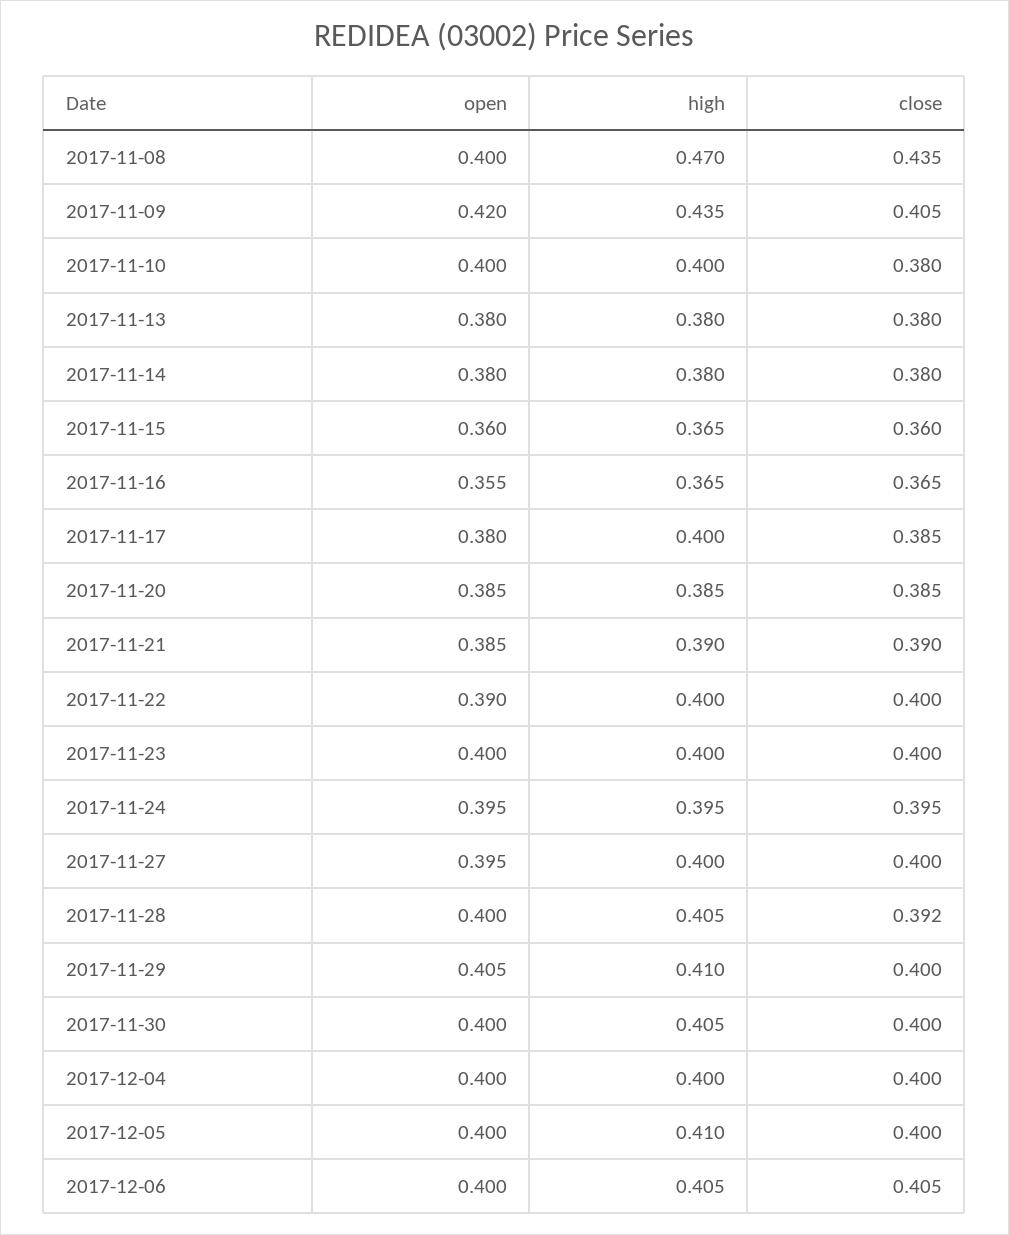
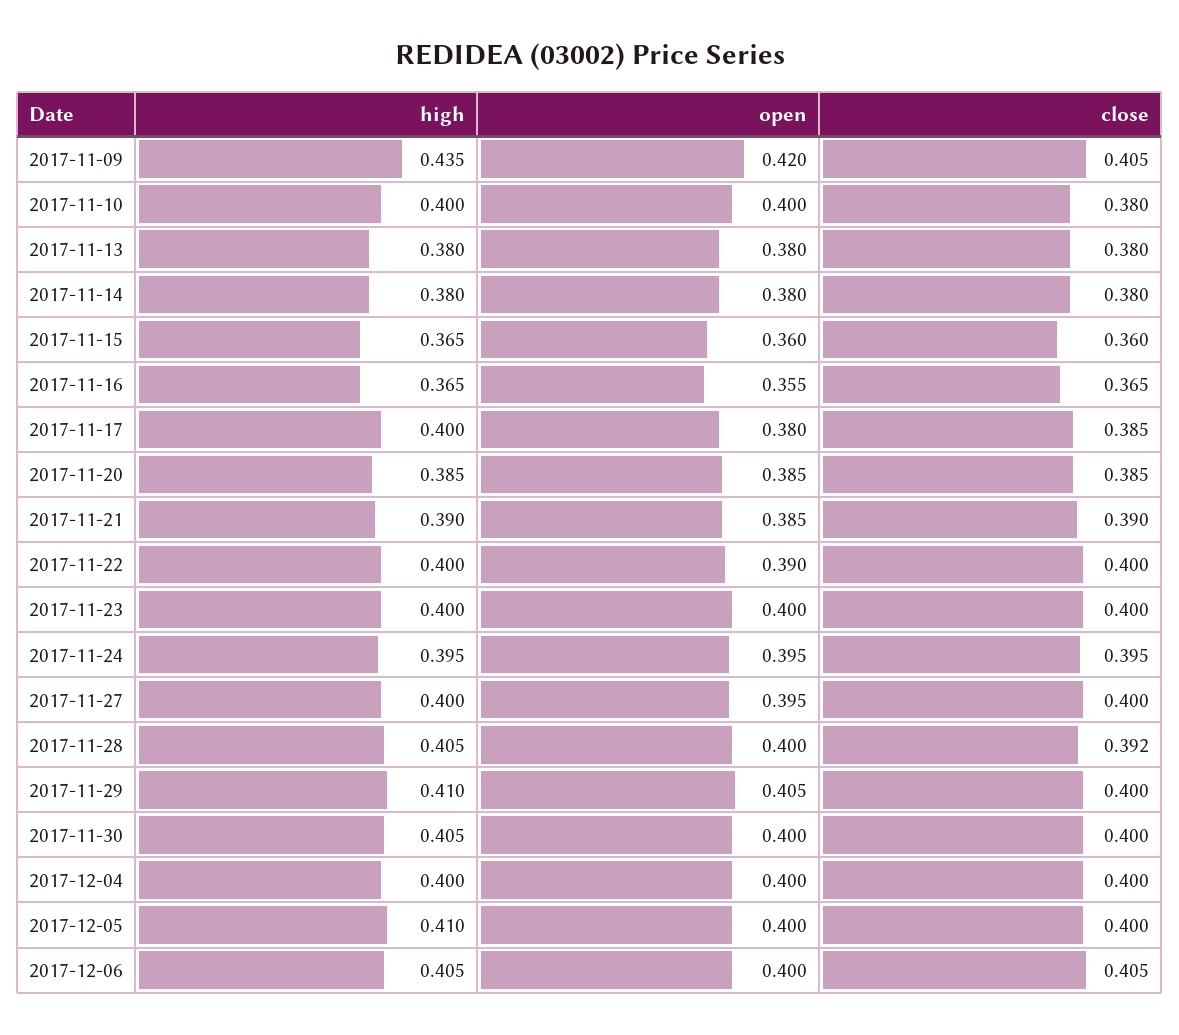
  {
    "open": {
-     "2017-11-08": 0.4,
      "2017-11-09": 0.42,
      "2017-11-10": 0.4,
      "2017-11-13": 0.38,
      "2017-11-14": 0.38,
      "2017-11-15": 0.36,
      "2017-11-16": 0.355,
      "2017-11-17": 0.38,
      "2017-11-20": 0.385,
      "2017-11-21": 0.385,
      "2017-11-22": 0.39,
      "2017-11-23": 0.4,
      "2017-11-24": 0.395,
      "2017-11-27": 0.395,
      "2017-11-28": 0.4,
      "2017-11-29": 0.405,
      "2017-11-30": 0.4,
      "2017-12-04": 0.4,
      "2017-12-05": 0.4,
      "2017-12-06": 0.4
    },
    "high": {
-     "2017-11-08": 0.47,
      "2017-11-09": 0.435,
      "2017-11-10": 0.4,
      "2017-11-13": 0.38,
      "2017-11-14": 0.38,
      "2017-11-15": 0.365,
      "2017-11-16": 0.365,
      "2017-11-17": 0.4,
      "2017-11-20": 0.385,
      "2017-11-21": 0.39,
      "2017-11-22": 0.4,
      "2017-11-23": 0.4,
      "2017-11-24": 0.395,
      "2017-11-27": 0.4,
      "2017-11-28": 0.405,
      "2017-11-29": 0.41,
      "2017-11-30": 0.405,
      "2017-12-04": 0.4,
      "2017-12-05": 0.41,
      "2017-12-06": 0.405
    },
    "close": {
-     "2017-11-08": 0.435,
      "2017-11-09": 0.405,
      "2017-11-10": 0.38,
      "2017-11-13": 0.38,
      "2017-11-14": 0.38,
      "2017-11-15": 0.36,
      "2017-11-16": 0.365,
      "2017-11-17": 0.385,
      "2017-11-20": 0.385,
      "2017-11-21": 0.39,
      "2017-11-22": 0.4,
      "2017-11-23": 0.4,
      "2017-11-24": 0.395,
      "2017-11-27": 0.4,
      "2017-11-28": 0.392,
      "2017-11-29": 0.4,
      "2017-11-30": 0.4,
      "2017-12-04": 0.4,
      "2017-12-05": 0.4,
      "2017-12-06": 0.405
    }
  }

